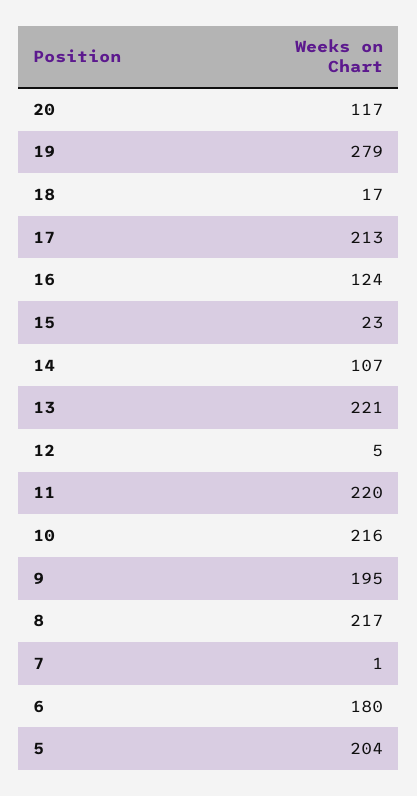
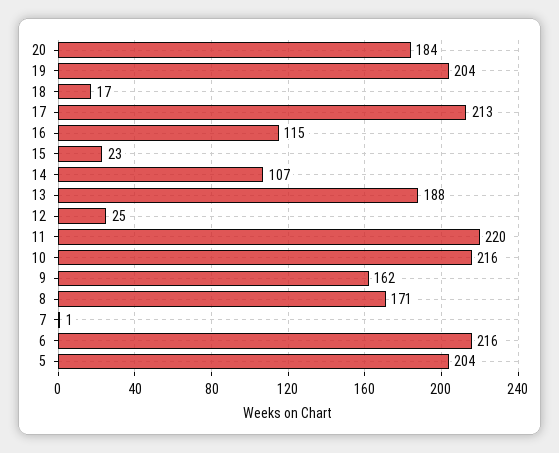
  {
-   "20": 117,
+   "20": 184,
-   "19": 279,
+   "19": 204,
    "18": 17,
    "17": 213,
-   "16": 124,
+   "16": 115,
    "15": 23,
    "14": 107,
-   "13": 221,
+   "13": 188,
-   "12": 5,
+   "12": 25,
    "11": 220,
    "10": 216,
-   "9": 195,
+   "9": 162,
-   "8": 217,
+   "8": 171,
    "7": 1,
-   "6": 180,
+   "6": 216,
    "5": 204
  }

